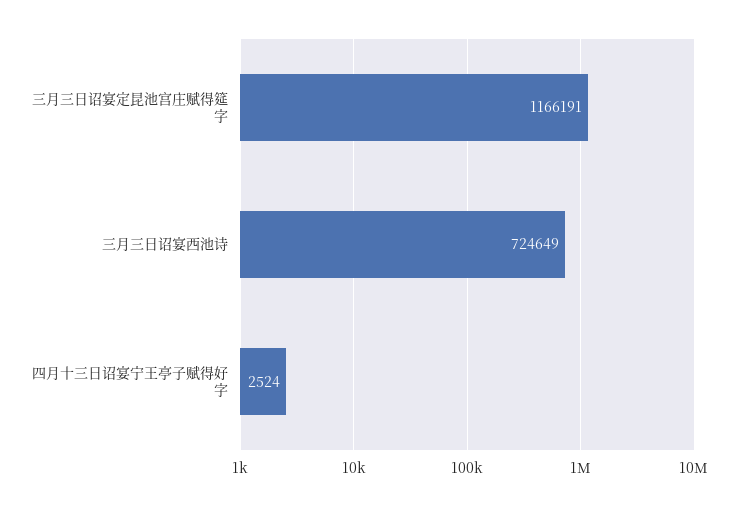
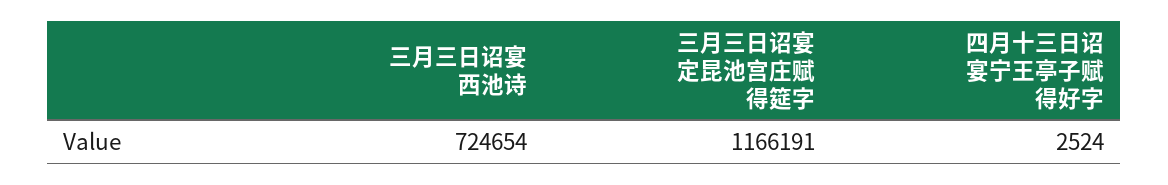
  {
    "三月三日诏宴定昆池宫庄赋得筵字": 1166191,
-   "三月三日诏宴西池诗": 724649,
+   "三月三日诏宴西池诗": 724654,
    "四月十三日诏宴宁王亭子赋得好字": 2524
  }

